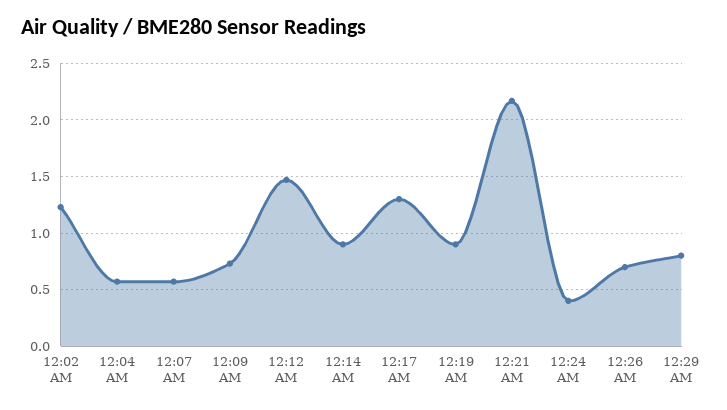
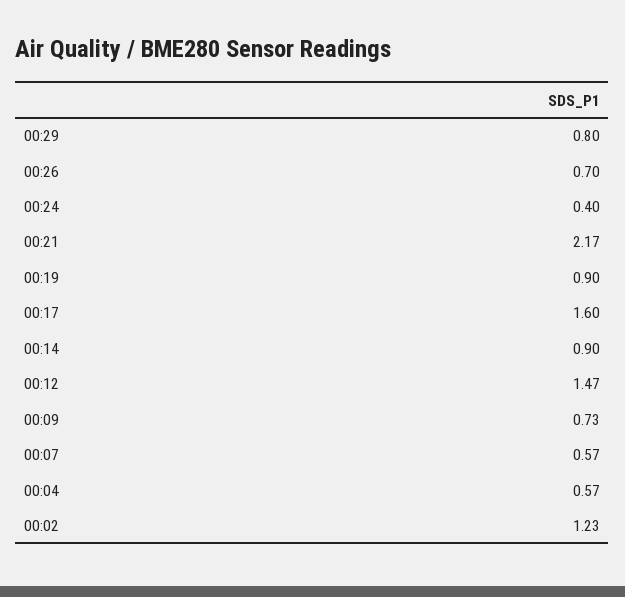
  {
    "12:02 AM": 1.23,
    "12:04 AM": 0.57,
    "12:07 AM": 0.57,
    "12:09 AM": 0.73,
    "12:12 AM": 1.47,
    "12:14 AM": 0.9,
-   "12:17 AM": 1.3,
+   "12:17 AM": 1.6,
    "12:19 AM": 0.9,
    "12:21 AM": 2.17,
    "12:24 AM": 0.4,
    "12:26 AM": 0.7,
    "12:29 AM": 0.8
  }

